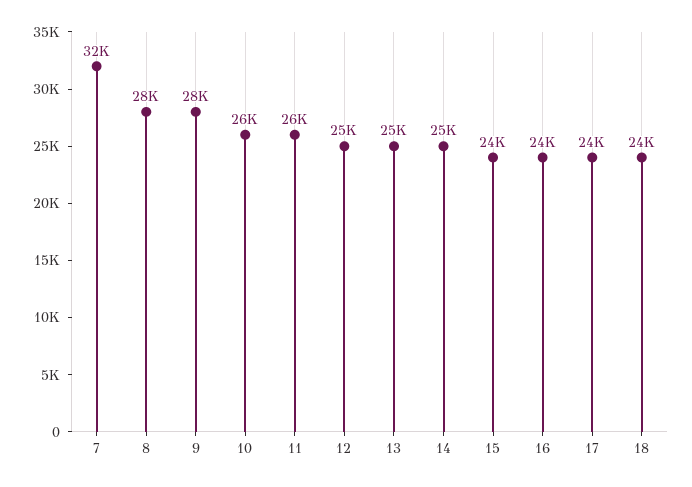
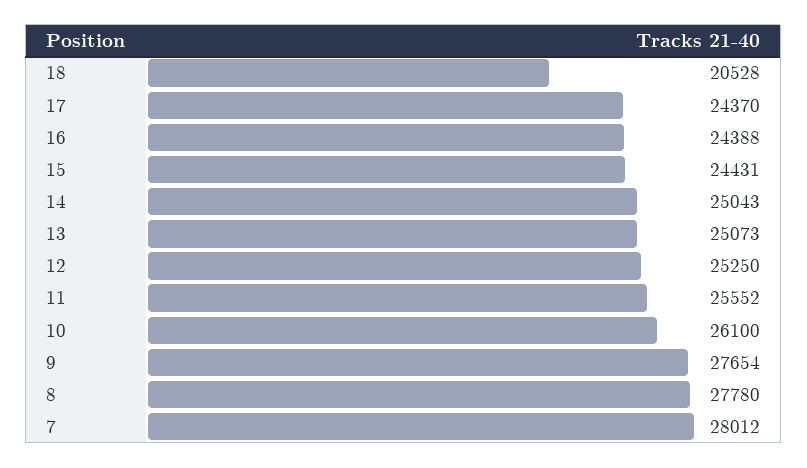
  {
-   "7": 32000,
+   "7": 28012,
    "8": 27780,
    "9": 27654,
    "10": 26100,
    "11": 25552,
    "12": 25250,
    "13": 25073,
    "14": 25043,
    "15": 24431,
    "16": 24388,
    "17": 24370,
-   "18": 24000
+   "18": 20528
  }

